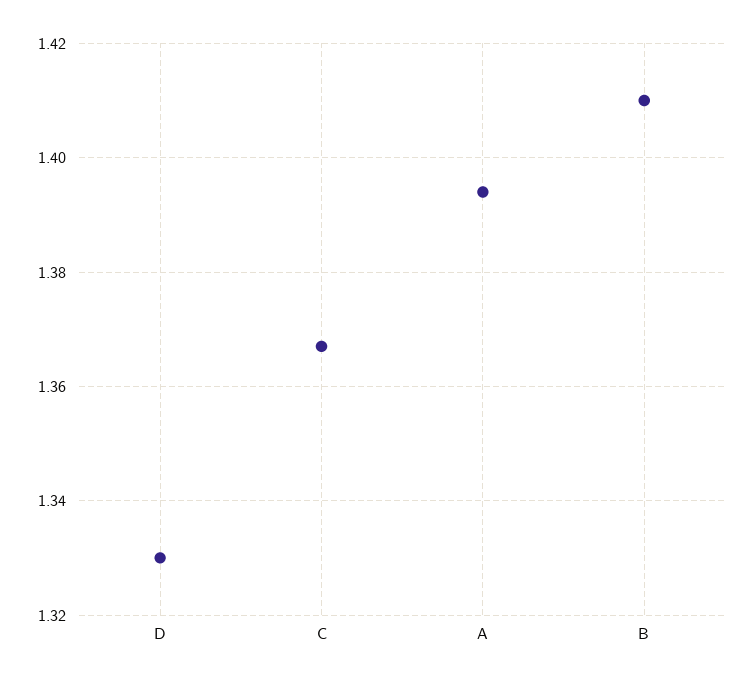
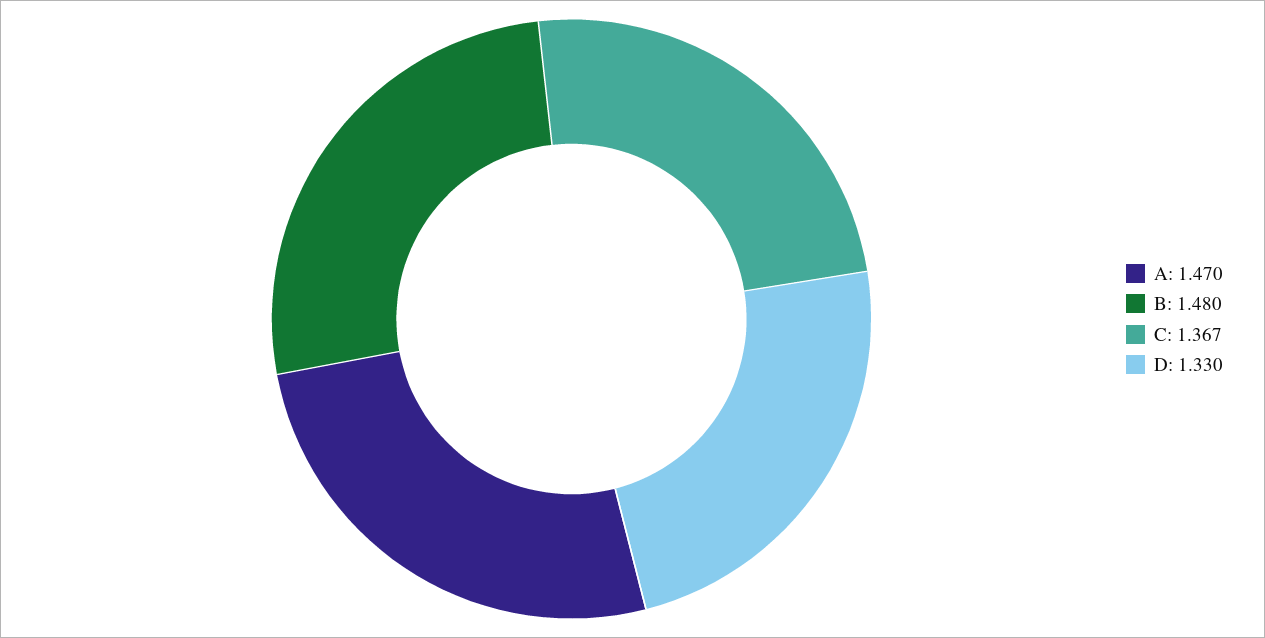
  {
    "D": 1.33,
    "C": 1.367,
-   "A": 1.395,
+   "A": 1.47,
-   "B": 1.41
+   "B": 1.48
  }

